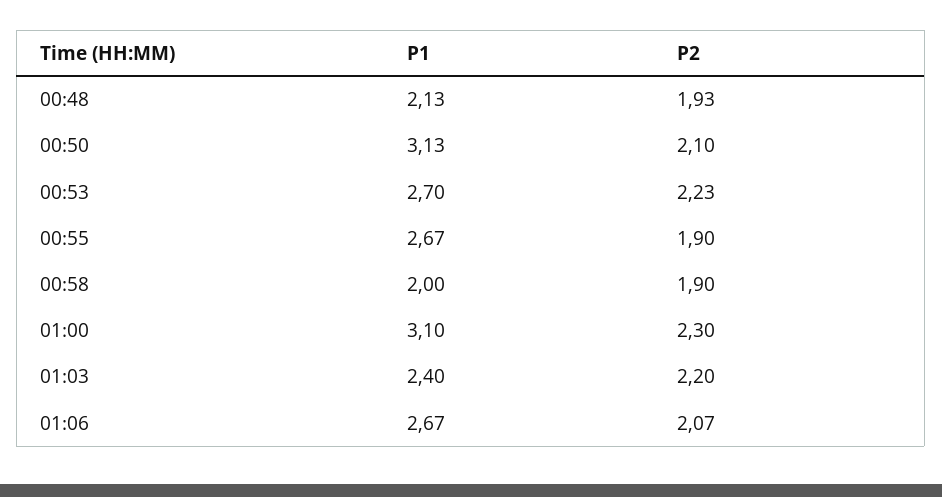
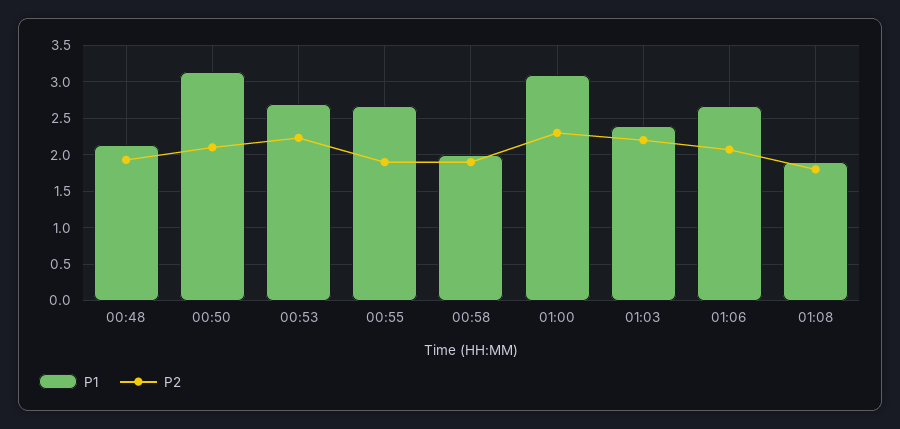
  {
    "P1": {
      "00:48": 2.13,
      "00:50": 3.13,
      "00:53": 2.7,
      "00:55": 2.67,
      "00:58": 2,
      "01:00": 3.1,
      "01:03": 2.4,
-     "01:06": 2.67
+     "01:06": 2.67,
+     "01:08": 1.9
    },
    "P2": {
      "00:48": 1.93,
      "00:50": 2.1,
      "00:53": 2.23,
      "00:55": 1.9,
      "00:58": 1.9,
      "01:00": 2.3,
      "01:03": 2.2,
-     "01:06": 2.07
+     "01:06": 2.07,
+     "01:08": 1.8
    }
  }

